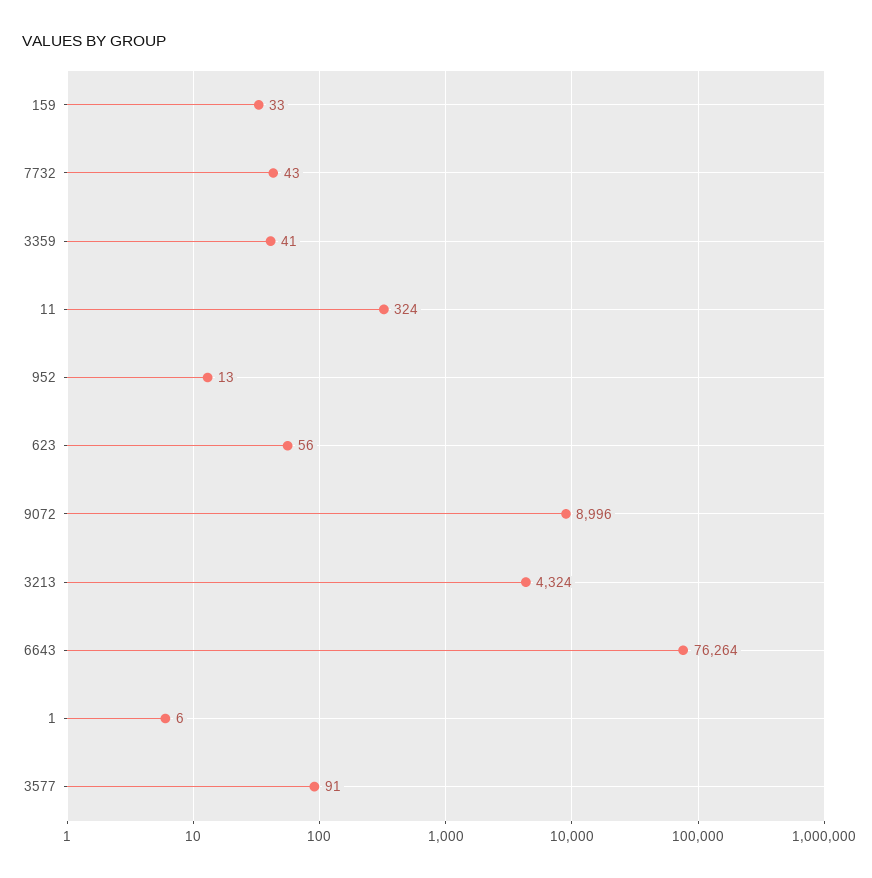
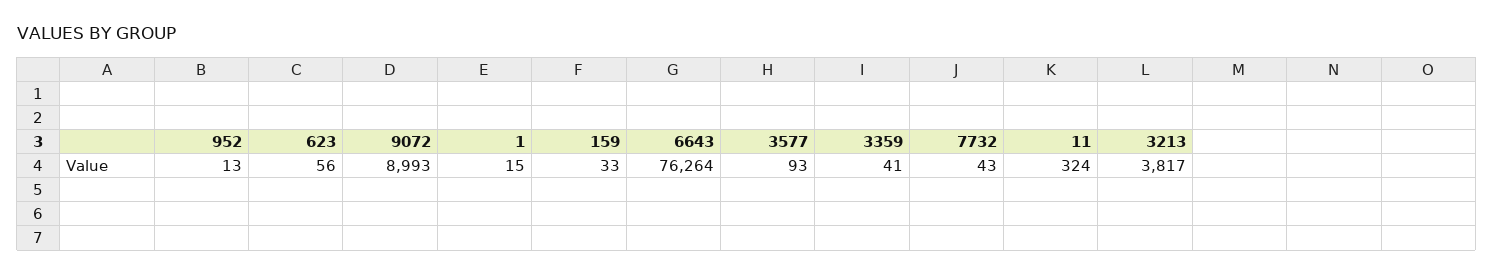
  {
    "159": 33,
    "7732": 43,
    "3359": 41,
    "11": 324,
    "952": 13,
    "623": 56,
-   "9072": 8996,
+   "9072": 8993,
-   "3213": 4324,
+   "3213": 3817,
    "6643": 76264,
-   "1": 6,
+   "1": 15,
-   "3577": 91
+   "3577": 93
  }

